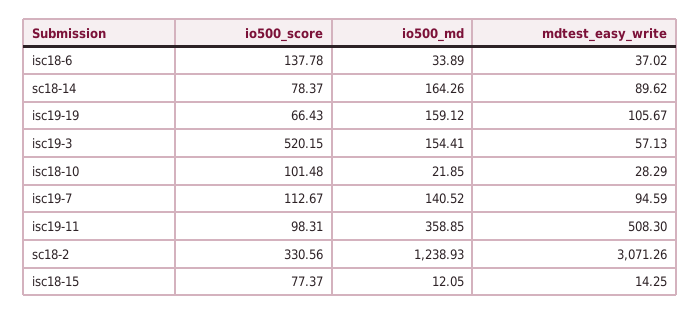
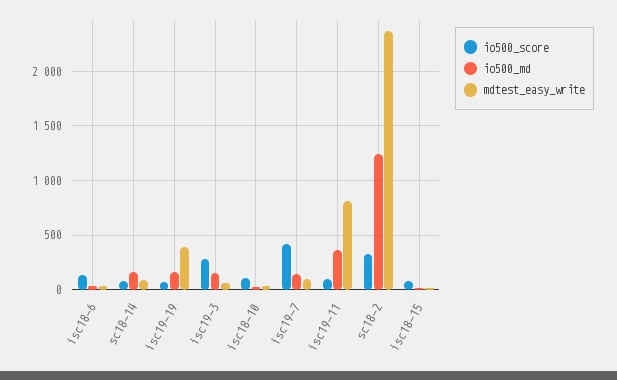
  {
    "io500_score": {
      "isc18-6": 137.78,
      "sc18-14": 78.37,
      "isc19-19": 66.43,
-     "isc19-3": 520.15,
+     "isc19-3": 300,
      "isc18-10": 101.48,
-     "isc19-7": 112.67,
+     "isc19-7": 400,
      "isc19-11": 98.31,
      "sc18-2": 330.56,
      "isc18-15": 77.37
    },
    "io500_md": {
      "isc18-6": 33.89,
      "sc18-14": 164.26,
      "isc19-19": 159.12,
      "isc19-3": 154.41,
      "isc18-10": 21.85,
      "isc19-7": 140.52,
      "isc19-11": 358.85,
      "sc18-2": 1238.93,
      "isc18-15": 12.05
    },
    "mdtest_easy_write": {
      "isc18-6": 37.02,
      "sc18-14": 89.62,
-     "isc19-19": 105.67,
+     "isc19-19": 400,
      "isc19-3": 57.13,
      "isc18-10": 28.29,
      "isc19-7": 94.59,
-     "isc19-11": 508.3,
+     "isc19-11": 800,
-     "sc18-2": 3071.26,
+     "sc18-2": 2400,
      "isc18-15": 14.25
    }
  }

